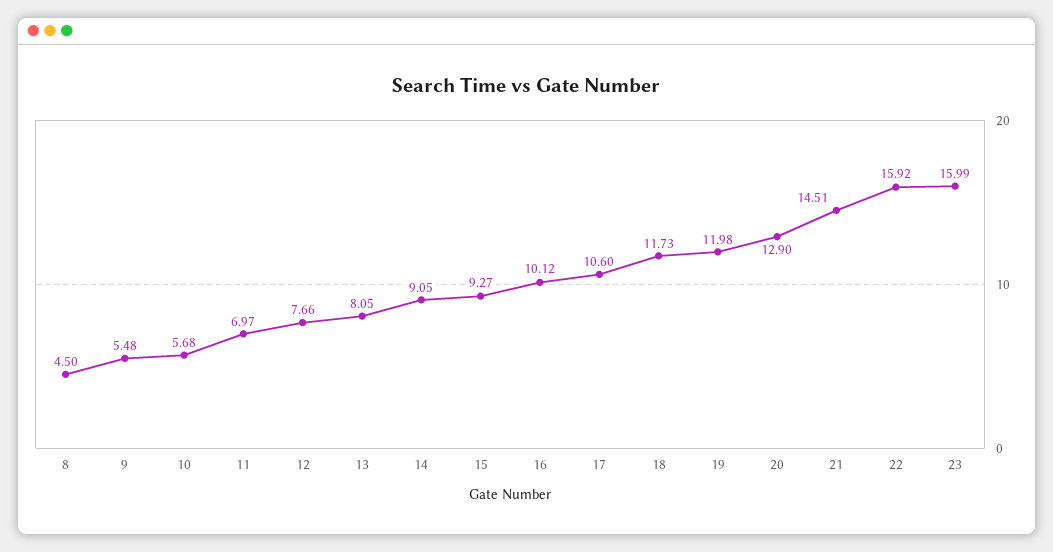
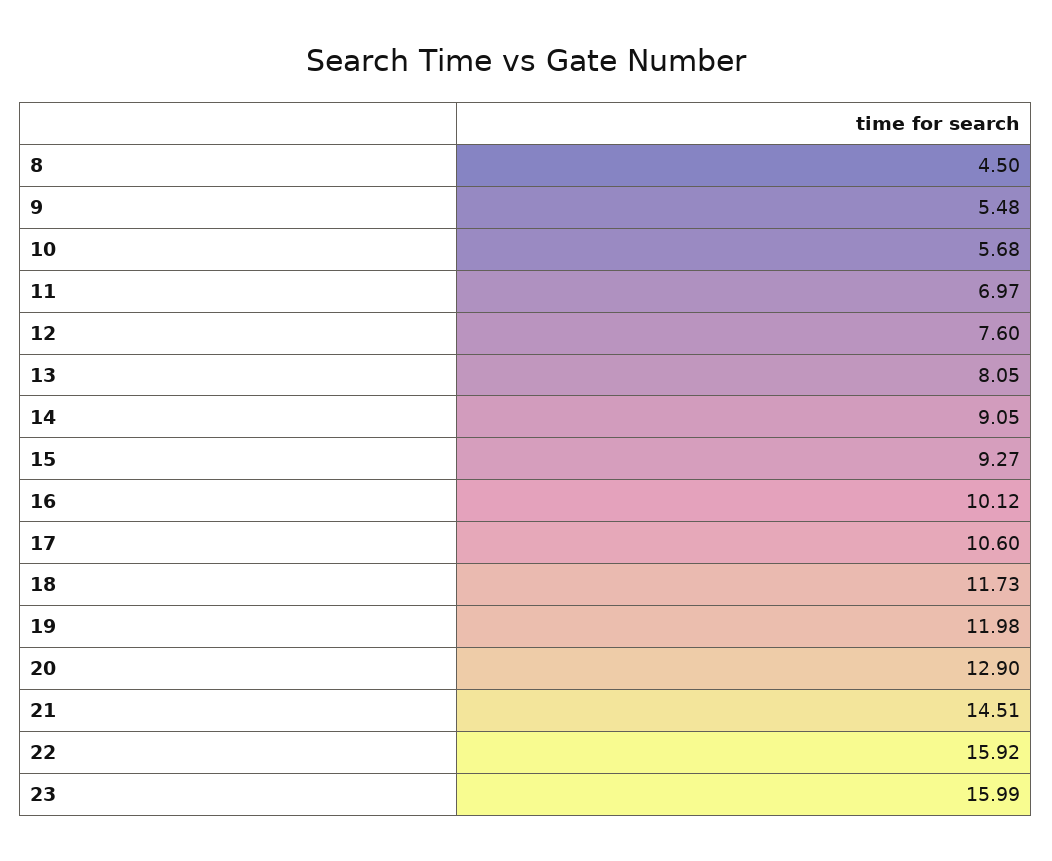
  {
    "8": 4.5,
    "9": 5.48,
    "10": 5.68,
    "11": 6.97,
-   "12": 7.66,
+   "12": 7.6,
    "13": 8.05,
    "14": 9.05,
    "15": 9.27,
    "16": 10.12,
    "17": 10.6,
    "18": 11.73,
    "19": 11.98,
    "20": 12.9,
    "21": 14.51,
    "22": 15.92,
    "23": 15.99
  }

